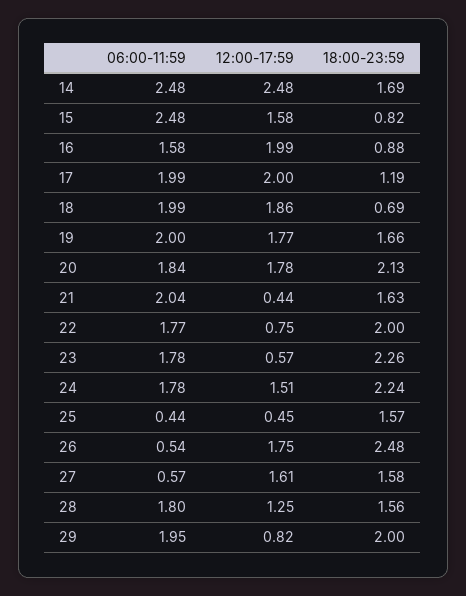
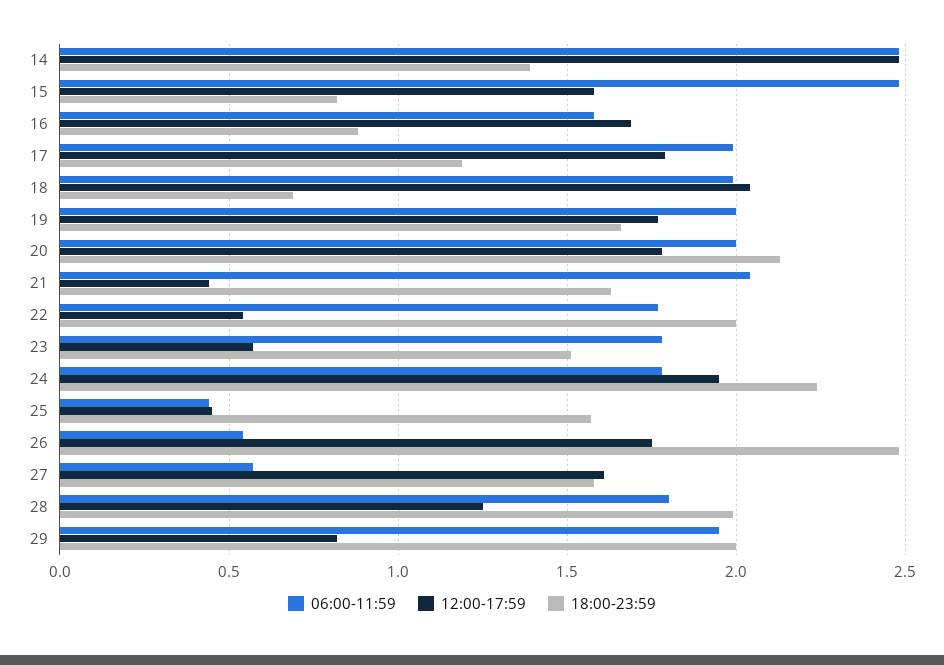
  {
    "06:00-11:59": {
      "14": 2.48,
      "15": 2.48,
      "16": 1.58,
      "17": 1.99,
      "18": 1.99,
      "19": 2,
-     "20": 1.84,
+     "20": 2,
      "21": 2.04,
      "22": 1.77,
      "23": 1.78,
      "24": 1.78,
      "25": 0.44,
      "26": 0.54,
      "27": 0.57,
      "28": 1.8,
      "29": 1.95
    },
    "12:00-17:59": {
      "14": 2.48,
      "15": 1.58,
-     "16": 1.99,
+     "16": 1.7,
-     "17": 2,
+     "17": 1.8,
-     "18": 1.86,
+     "18": 2.05,
      "19": 1.77,
      "20": 1.78,
      "21": 0.44,
-     "22": 0.75,
+     "22": 0.55,
      "23": 0.57,
-     "24": 1.51,
+     "24": 1.95,
      "25": 0.45,
      "26": 1.75,
      "27": 1.61,
      "28": 1.25,
      "29": 0.82
    },
    "18:00-23:59": {
-     "14": 1.69,
+     "14": 1.4,
      "15": 0.82,
      "16": 0.88,
      "17": 1.19,
      "18": 0.69,
      "19": 1.66,
      "20": 2.13,
      "21": 1.63,
      "22": 2,
-     "23": 2.26,
+     "23": 1.5,
      "24": 2.24,
      "25": 1.57,
      "26": 2.48,
      "27": 1.58,
-     "28": 1.56,
+     "28": 2,
      "29": 2
    }
  }

